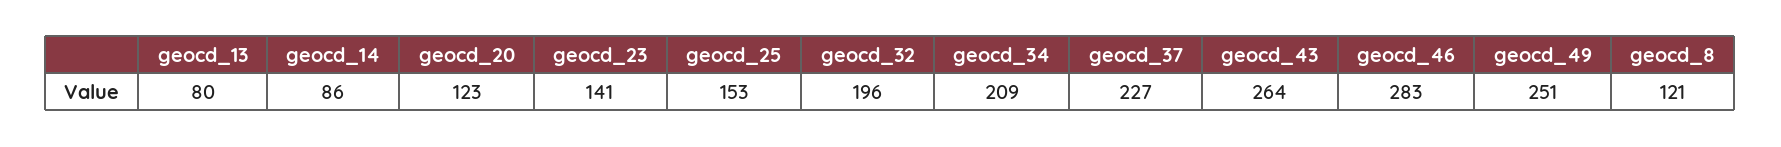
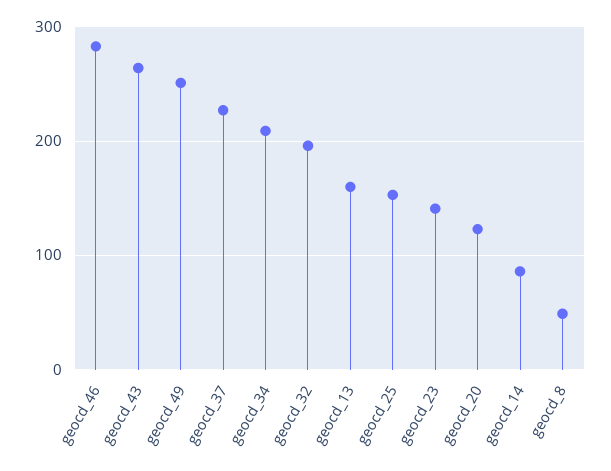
  {
-   "geocd_13": 80,
+   "geocd_13": 160,
    "geocd_14": 86,
    "geocd_20": 123,
    "geocd_23": 141,
    "geocd_25": 153,
    "geocd_32": 196,
    "geocd_34": 209,
    "geocd_37": 227,
    "geocd_43": 264,
    "geocd_46": 283,
    "geocd_49": 251,
-   "geocd_8": 121
+   "geocd_8": 50
  }

